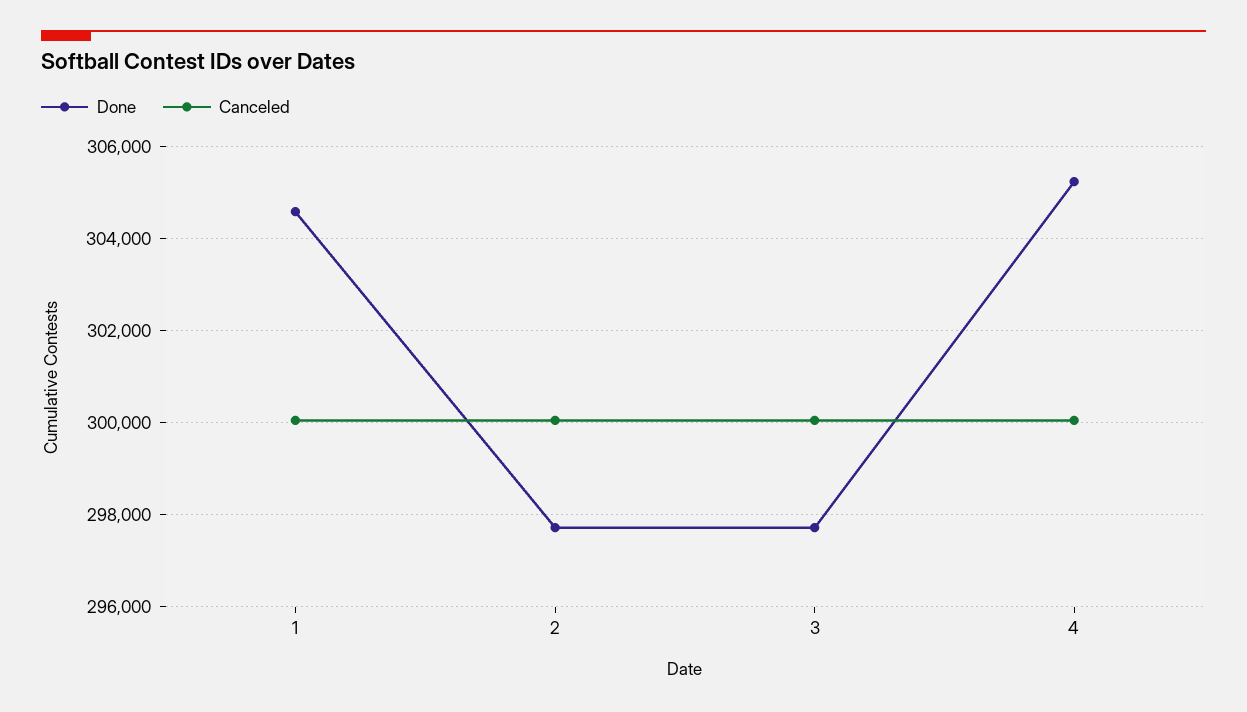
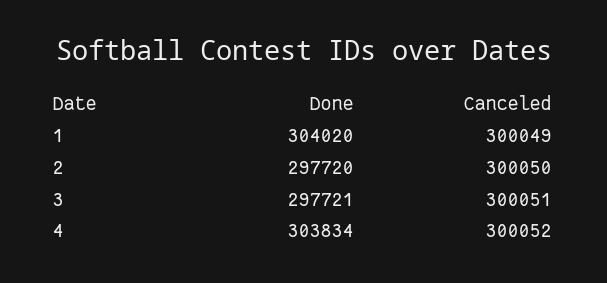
  {
    "Done": {
-     "1": 304600,
+     "1": 304020,
      "2": 297720,
      "3": 297721,
-     "4": 305200
+     "4": 303834
    },
    "Canceled": {
      "1": 300049,
      "2": 300050,
      "3": 300051,
      "4": 300052
    }
  }

